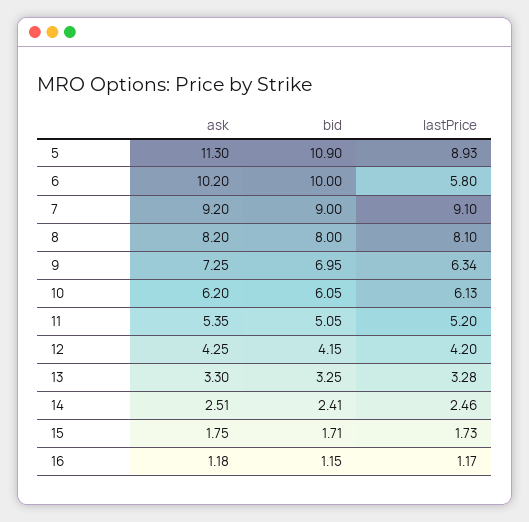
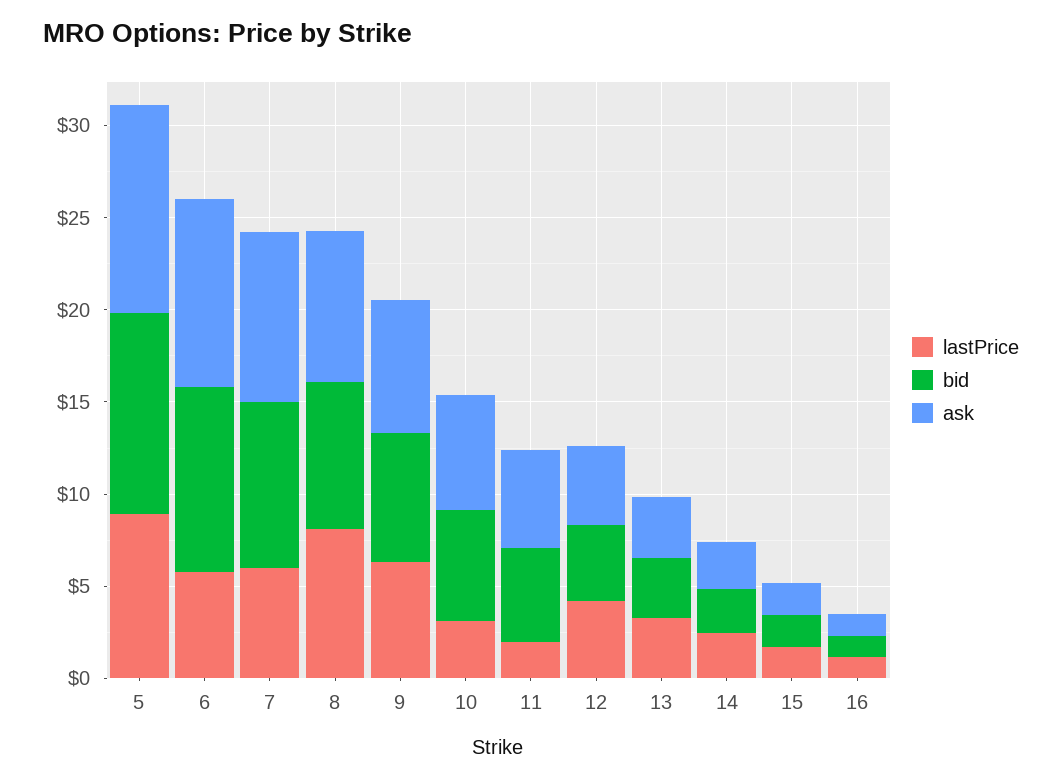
  {
    "ask": {
      "5": 11.3,
      "6": 10.2,
      "7": 9.2,
      "8": 8.2,
      "9": 7.25,
      "10": 6.2,
      "11": 5.35,
      "12": 4.25,
      "13": 3.3,
      "14": 2.51,
      "15": 1.75,
      "16": 1.18
    },
    "bid": {
      "5": 10.9,
      "6": 10,
      "7": 9,
      "8": 8,
      "9": 6.95,
      "10": 6.05,
      "11": 5.05,
      "12": 4.15,
      "13": 3.25,
      "14": 2.41,
      "15": 1.71,
      "16": 1.15
    },
    "lastPrice": {
      "5": 8.93,
      "6": 5.8,
-     "7": 9.1,
+     "7": 6,
      "8": 8.1,
      "9": 6.34,
-     "10": 6.13,
+     "10": 3,
-     "11": 5.2,
+     "11": 2,
      "12": 4.2,
      "13": 3.28,
      "14": 2.46,
      "15": 1.73,
      "16": 1.17
    }
  }

